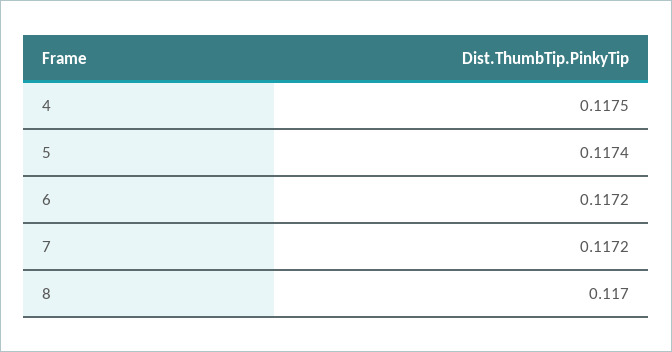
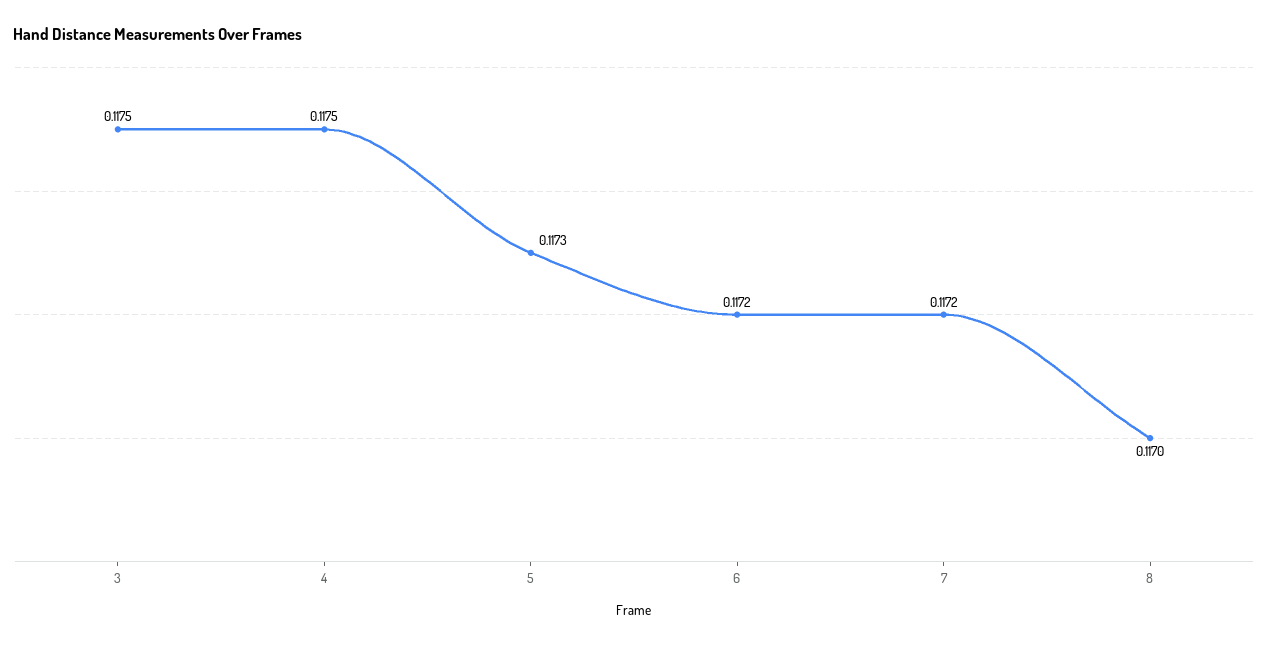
  {
    "4": 0.1175,
-   "5": 0.1174,
+   "5": 0.1173,
    "6": 0.1172,
    "7": 0.1172,
-   "8": 0.117
+   "8": 0.117,
+   "3": 0.1175
  }

